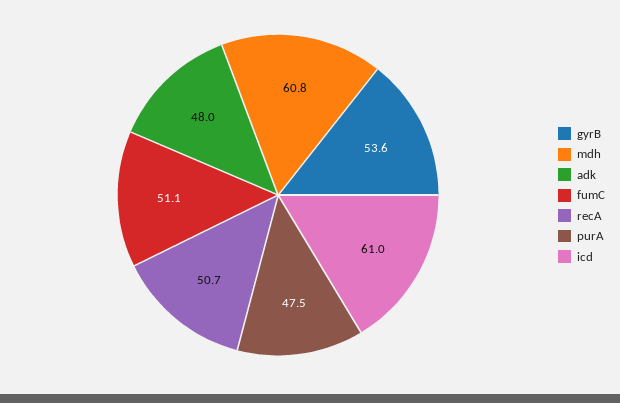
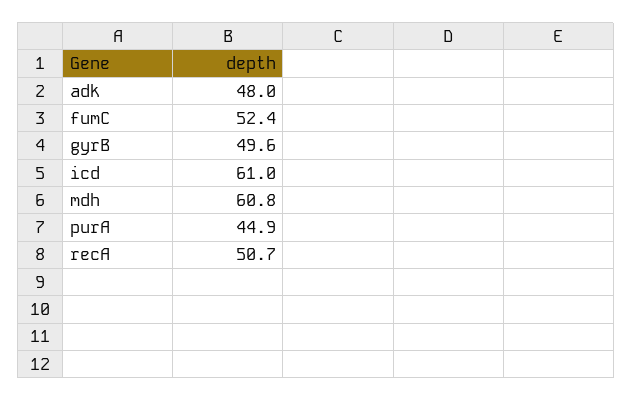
  {
-   "gyrB": 53.6,
+   "gyrB": 49.6,
    "mdh": 60.8,
    "adk": 48,
-   "fumC": 51.1,
+   "fumC": 52.4,
    "recA": 50.7,
-   "purA": 47.5,
+   "purA": 44.9,
    "icd": 61
  }

